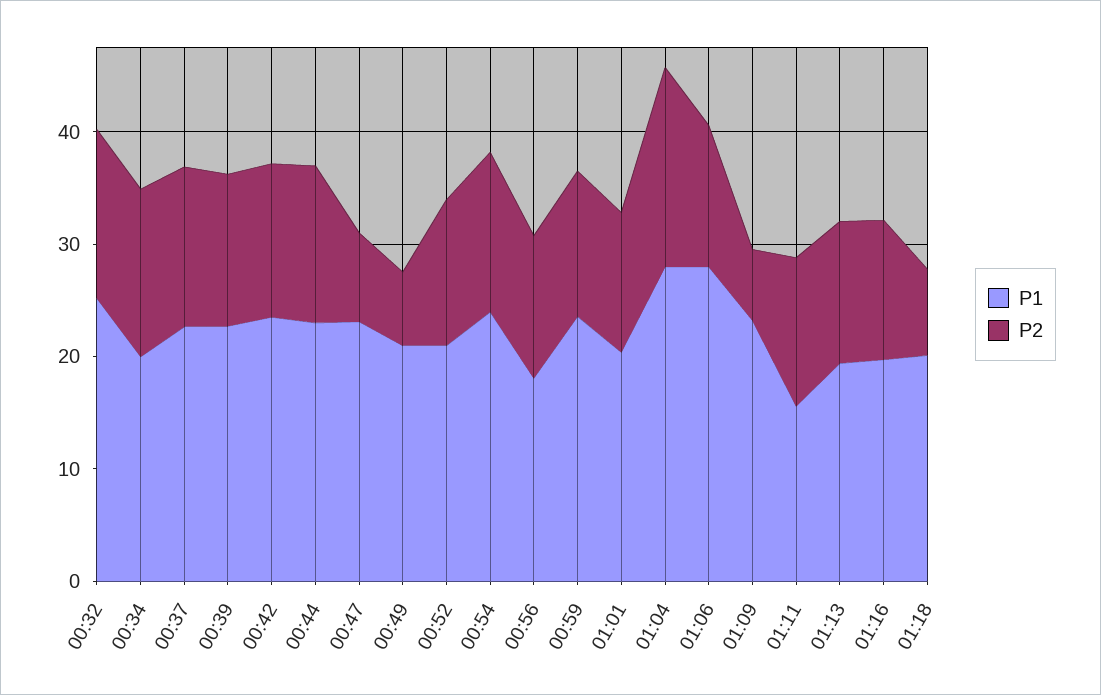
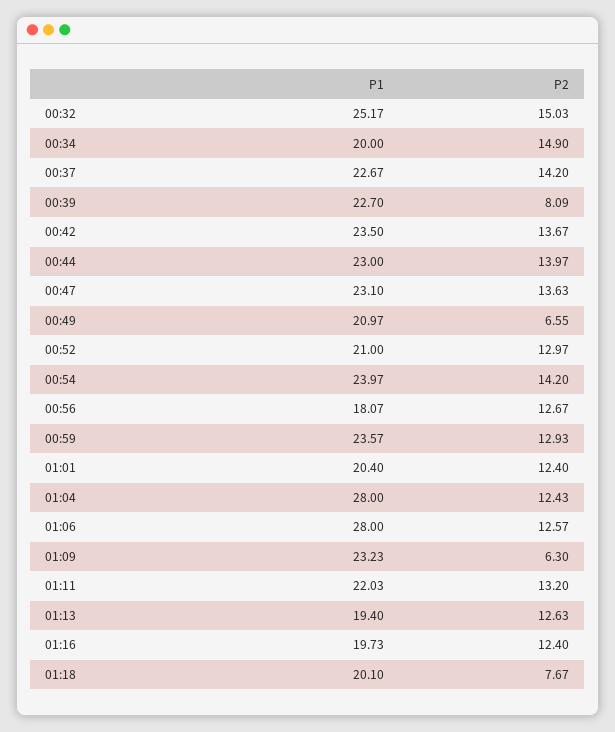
  {
    "P1": {
      "00:32": 25.17,
      "00:34": 20,
      "00:37": 22.67,
      "00:39": 22.7,
      "00:42": 23.5,
      "00:44": 23,
      "00:47": 23.1,
      "00:49": 20.97,
      "00:52": 21,
      "00:54": 23.97,
      "00:56": 18.07,
      "00:59": 23.57,
      "01:01": 20.4,
      "01:04": 28,
      "01:06": 28,
      "01:09": 23.23,
-     "01:11": 16,
+     "01:11": 22.03,
      "01:13": 19.4,
      "01:16": 19.73,
      "01:18": 20.1
    },
    "P2": {
      "00:32": 15.03,
      "00:34": 14.9,
      "00:37": 14.2,
-     "00:39": 14,
+     "00:39": 8.09,
      "00:42": 13.67,
      "00:44": 13.97,
-     "00:47": 8,
+     "00:47": 13.63,
      "00:49": 6.55,
      "00:52": 12.97,
      "00:54": 14.2,
      "00:56": 12.67,
      "00:59": 12.93,
      "01:01": 12.4,
-     "01:04": 18,
+     "01:04": 12.43,
      "01:06": 12.57,
      "01:09": 6.3,
      "01:11": 13.2,
      "01:13": 12.63,
      "01:16": 12.4,
      "01:18": 7.67
    }
  }

